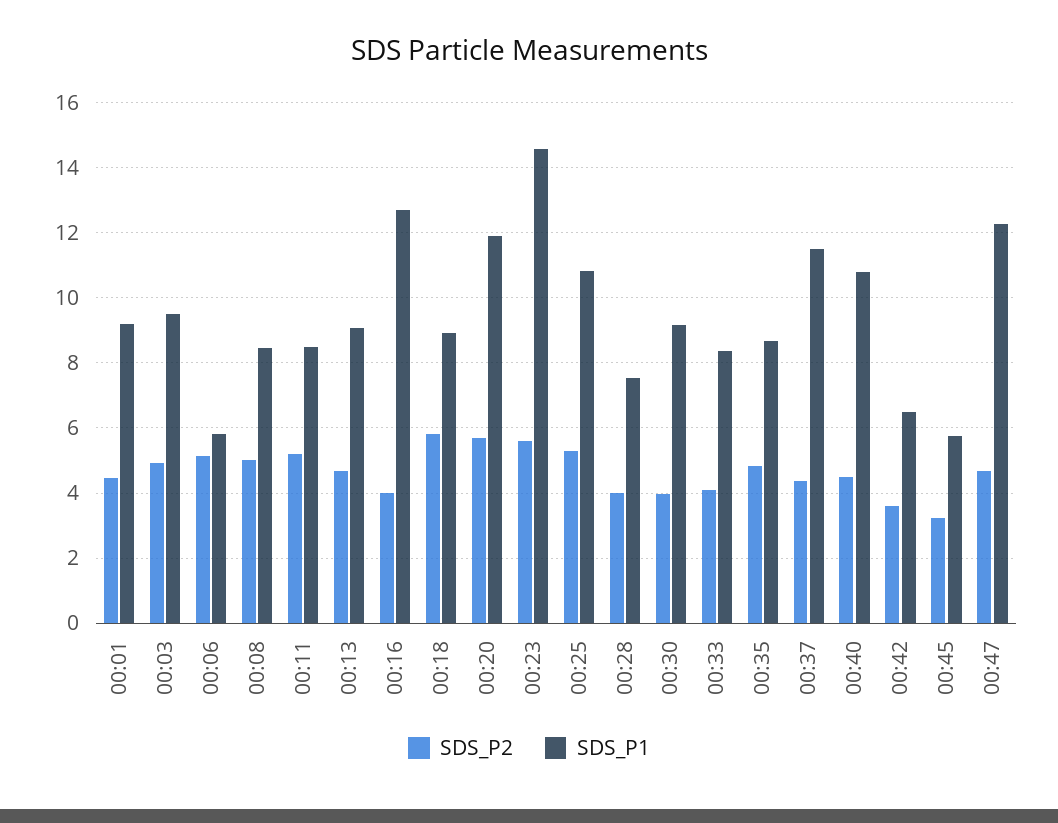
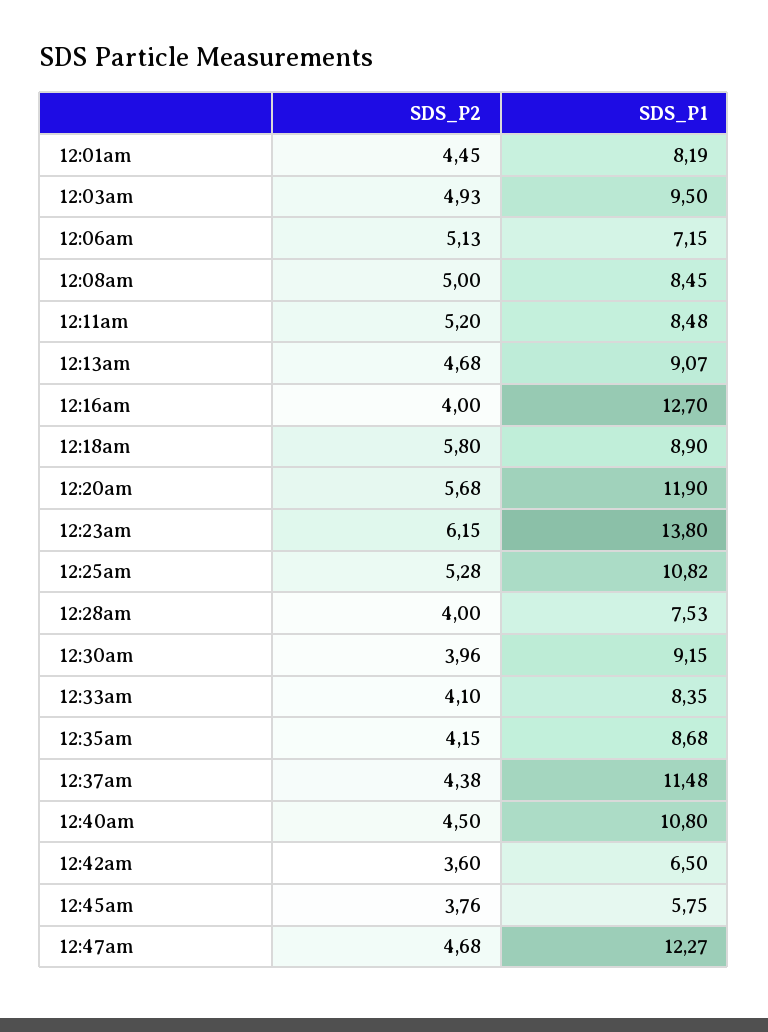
  {
    "SDS_P2": {
      "00:01": 4.45,
      "00:03": 4.93,
      "00:06": 5.13,
      "00:08": 5,
      "00:11": 5.2,
      "00:13": 4.68,
      "00:16": 4,
      "00:18": 5.8,
      "00:20": 5.68,
-     "00:23": 5.6,
+     "00:23": 6.15,
      "00:25": 5.28,
      "00:28": 4,
      "00:30": 3.96,
      "00:33": 4.1,
-     "00:35": 4.8,
+     "00:35": 4.15,
      "00:37": 4.38,
      "00:40": 4.5,
      "00:42": 3.6,
-     "00:45": 3.2,
+     "00:45": 3.76,
      "00:47": 4.68
    },
    "SDS_P1": {
-     "00:01": 9.2,
+     "00:01": 8.19,
      "00:03": 9.5,
-     "00:06": 5.8,
+     "00:06": 7.15,
      "00:08": 8.45,
      "00:11": 8.48,
      "00:13": 9.07,
      "00:16": 12.7,
      "00:18": 8.9,
      "00:20": 11.9,
-     "00:23": 14.6,
+     "00:23": 13.8,
      "00:25": 10.82,
      "00:28": 7.53,
      "00:30": 9.15,
      "00:33": 8.35,
      "00:35": 8.68,
      "00:37": 11.48,
      "00:40": 10.8,
      "00:42": 6.5,
      "00:45": 5.75,
      "00:47": 12.27
    }
  }

